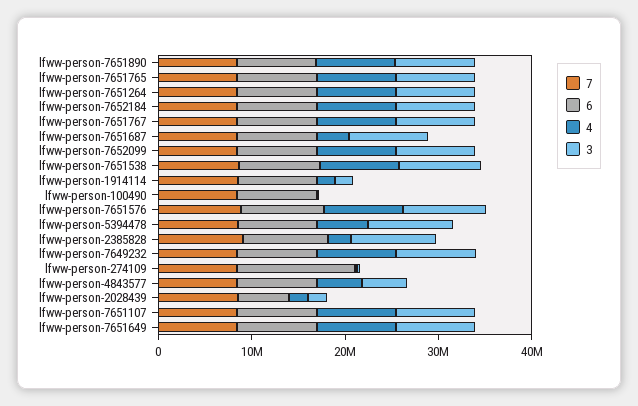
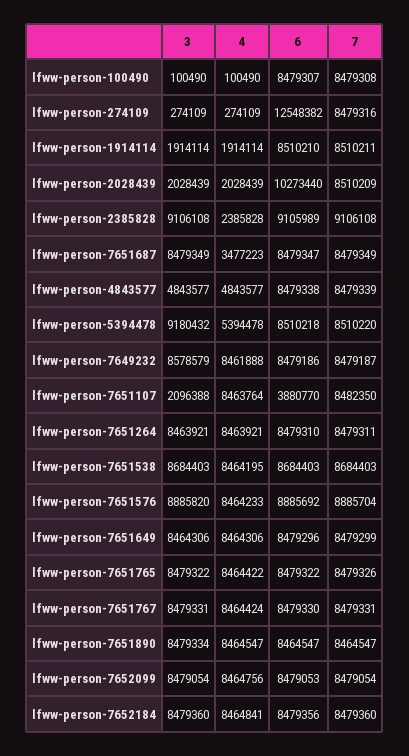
  {
    "7": {
      "lfww-person-7651890": 8464547,
      "lfww-person-7651765": 8479326,
      "lfww-person-7651264": 8479311,
      "lfww-person-7652184": 8479360,
      "lfww-person-7651767": 8479331,
      "lfww-person-7651687": 8479349,
      "lfww-person-7652099": 8479054,
      "lfww-person-7651538": 8684403,
      "lfww-person-1914114": 8510211,
      "lfww-person-100490": 8479308,
      "lfww-person-7651576": 8885704,
      "lfww-person-5394478": 8510220,
      "lfww-person-2385828": 9106108,
      "lfww-person-7649232": 8479187,
      "lfww-person-274109": 8479316,
      "lfww-person-4843577": 8479339,
      "lfww-person-2028439": 8510209,
      "lfww-person-7651107": 8482350,
      "lfww-person-7651649": 8479299
    },
    "6": {
      "lfww-person-7651890": 8464547,
      "lfww-person-7651765": 8479322,
      "lfww-person-7651264": 8479310,
      "lfww-person-7652184": 8479356,
      "lfww-person-7651767": 8479330,
      "lfww-person-7651687": 8479347,
      "lfww-person-7652099": 8479053,
      "lfww-person-7651538": 8684403,
      "lfww-person-1914114": 8510210,
      "lfww-person-100490": 8479307,
      "lfww-person-7651576": 8885692,
      "lfww-person-5394478": 8510218,
      "lfww-person-2385828": 9105989,
      "lfww-person-7649232": 8479186,
      "lfww-person-274109": 12548382,
      "lfww-person-4843577": 8479338,
-     "lfww-person-2028439": 6000000,
+     "lfww-person-2028439": 10273440,
-     "lfww-person-7651107": 8000000,
+     "lfww-person-7651107": 3880770,
      "lfww-person-7651649": 8479296
    },
    "4": {
      "lfww-person-7651890": 8464547,
      "lfww-person-7651765": 8464422,
      "lfww-person-7651264": 8463921,
      "lfww-person-7652184": 8464841,
      "lfww-person-7651767": 8464424,
      "lfww-person-7651687": 3477223,
      "lfww-person-7652099": 8464756,
      "lfww-person-7651538": 8464195,
      "lfww-person-1914114": 1914114,
      "lfww-person-100490": 100490,
      "lfww-person-7651576": 8464233,
      "lfww-person-5394478": 5394478,
      "lfww-person-2385828": 2385828,
      "lfww-person-7649232": 8461888,
      "lfww-person-274109": 274109,
      "lfww-person-4843577": 4843577,
      "lfww-person-2028439": 2028439,
      "lfww-person-7651107": 8463764,
      "lfww-person-7651649": 8464306
    },
    "3": {
      "lfww-person-7651890": 8479334,
      "lfww-person-7651765": 8479322,
      "lfww-person-7651264": 8463921,
      "lfww-person-7652184": 8479360,
      "lfww-person-7651767": 8479331,
      "lfww-person-7651687": 8479349,
      "lfww-person-7652099": 8479054,
      "lfww-person-7651538": 8684403,
      "lfww-person-1914114": 1914114,
      "lfww-person-100490": 100490,
      "lfww-person-7651576": 8885820,
      "lfww-person-5394478": 9180432,
      "lfww-person-2385828": 9106108,
      "lfww-person-7649232": 8578579,
      "lfww-person-274109": 274109,
      "lfww-person-4843577": 4843577,
      "lfww-person-2028439": 2028439,
-     "lfww-person-7651107": 8000000,
+     "lfww-person-7651107": 2096388,
      "lfww-person-7651649": 8464306
    }
  }

